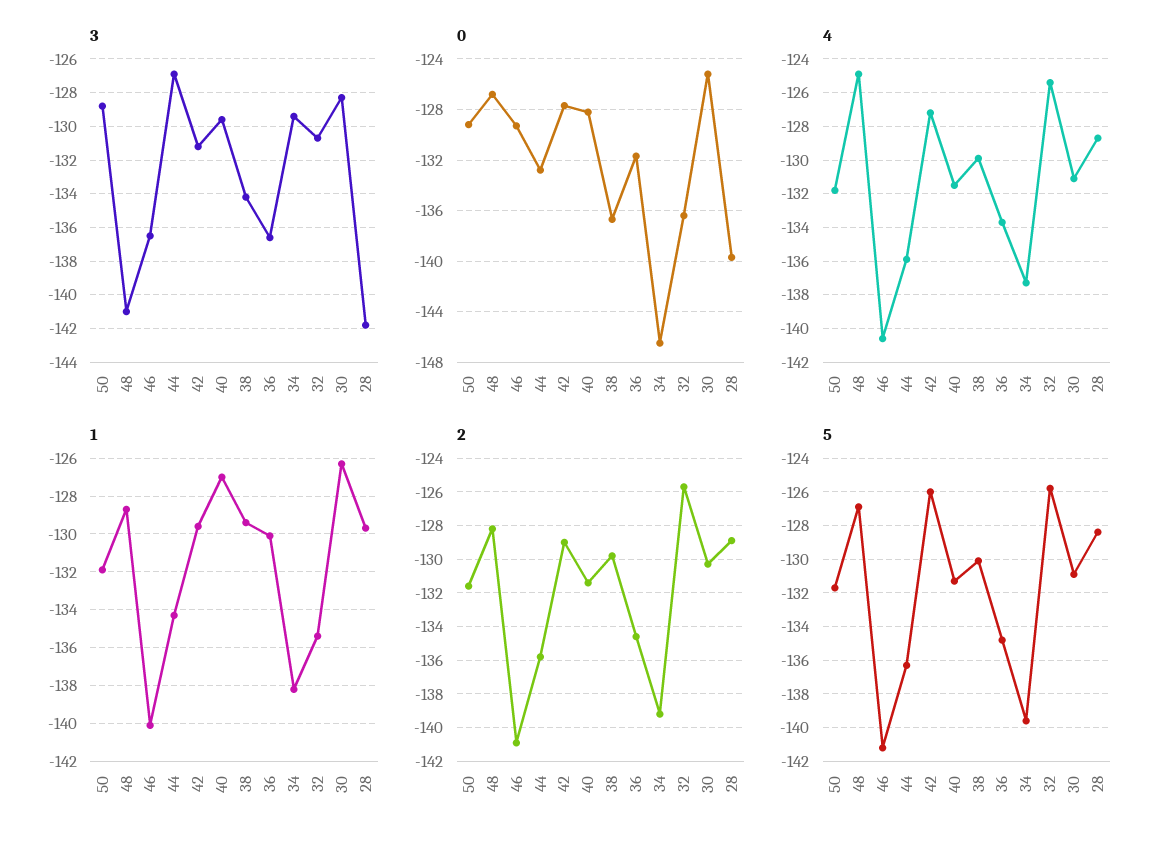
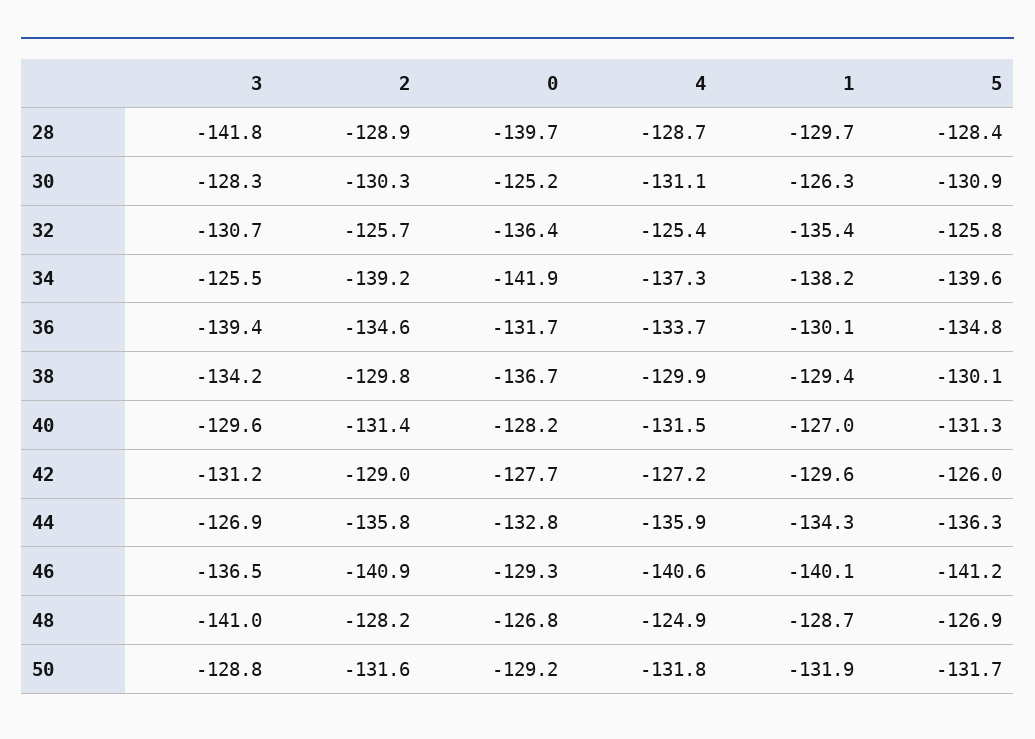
  {
    "3": {
      "50": -128.8,
      "48": -141,
      "46": -136.5,
      "44": -126.9,
      "42": -131.2,
      "40": -129.6,
      "38": -134.2,
-     "36": -136.5,
+     "36": -139.4,
-     "34": -129.5,
+     "34": -125.5,
      "32": -130.7,
      "30": -128.3,
      "28": -141.8
    },
    "0": {
      "50": -129.2,
      "48": -126.8,
      "46": -129.3,
      "44": -132.8,
      "42": -127.7,
      "40": -128.2,
      "38": -136.7,
      "36": -131.7,
-     "34": -146.5,
+     "34": -141.9,
      "32": -136.4,
      "30": -125.2,
      "28": -139.7
    },
    "4": {
      "50": -131.8,
      "48": -124.9,
      "46": -140.6,
      "44": -135.9,
      "42": -127.2,
      "40": -131.5,
      "38": -129.9,
      "36": -133.7,
      "34": -137.3,
      "32": -125.4,
      "30": -131.1,
      "28": -128.7
    },
    "1": {
      "50": -131.9,
      "48": -128.7,
      "46": -140.1,
      "44": -134.3,
      "42": -129.6,
      "40": -127,
      "38": -129.4,
      "36": -130.1,
      "34": -138.2,
      "32": -135.4,
      "30": -126.3,
      "28": -129.7
    },
    "2": {
      "50": -131.6,
      "48": -128.2,
      "46": -140.9,
      "44": -135.8,
      "42": -129,
      "40": -131.4,
      "38": -129.8,
      "36": -134.6,
      "34": -139.2,
      "32": -125.7,
      "30": -130.3,
      "28": -128.9
    },
    "5": {
      "50": -131.7,
      "48": -126.9,
      "46": -141.2,
      "44": -136.3,
      "42": -126,
      "40": -131.3,
      "38": -130.1,
      "36": -134.8,
      "34": -139.6,
      "32": -125.8,
      "30": -130.9,
      "28": -128.4
    }
  }

